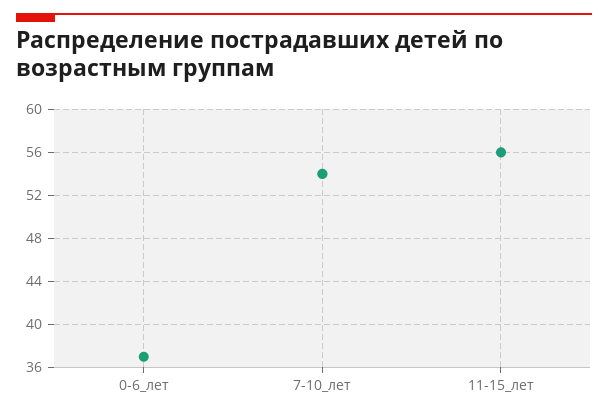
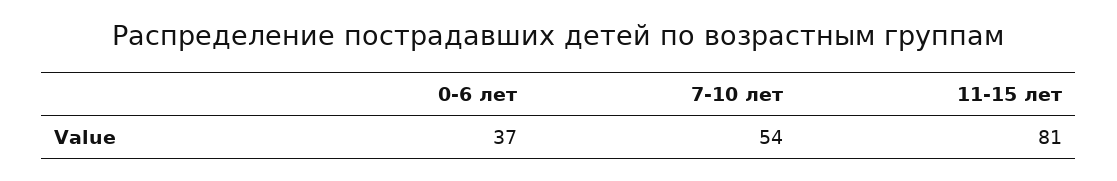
  {
    "0-6_лет": 37,
    "7-10_лет": 54,
-   "11-15_лет": 56
+   "11-15_лет": 81
  }

